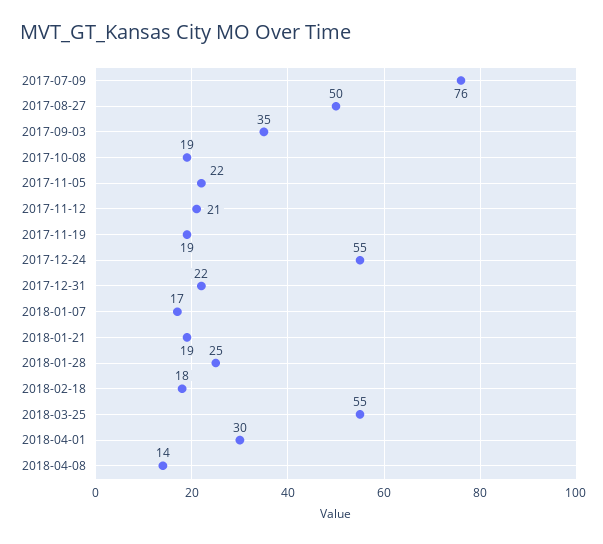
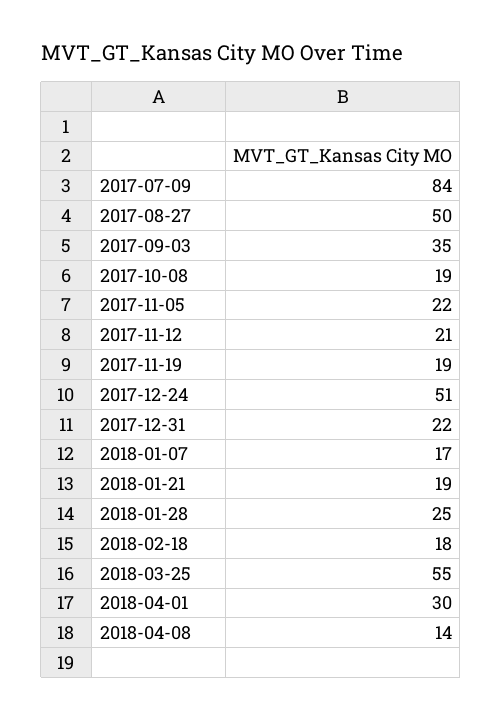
  {
-   "2017-07-09": 76,
+   "2017-07-09": 84,
    "2017-08-27": 50,
    "2017-09-03": 35,
    "2017-10-08": 19,
    "2017-11-05": 22,
    "2017-11-12": 21,
    "2017-11-19": 19,
-   "2017-12-24": 55,
+   "2017-12-24": 51,
    "2017-12-31": 22,
    "2018-01-07": 17,
    "2018-01-21": 19,
    "2018-01-28": 25,
    "2018-02-18": 18,
    "2018-03-25": 55,
    "2018-04-01": 30,
    "2018-04-08": 14
  }

